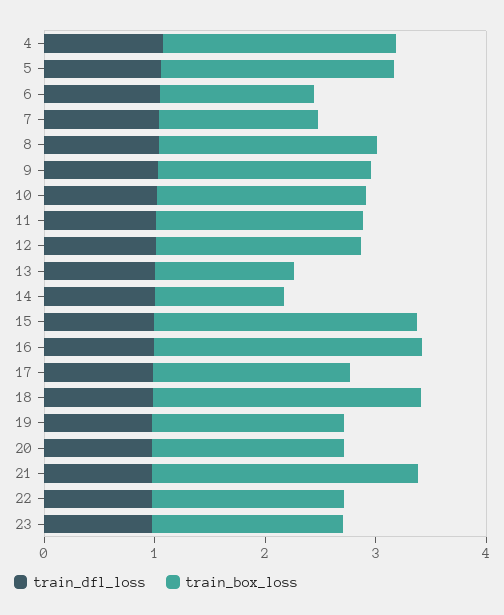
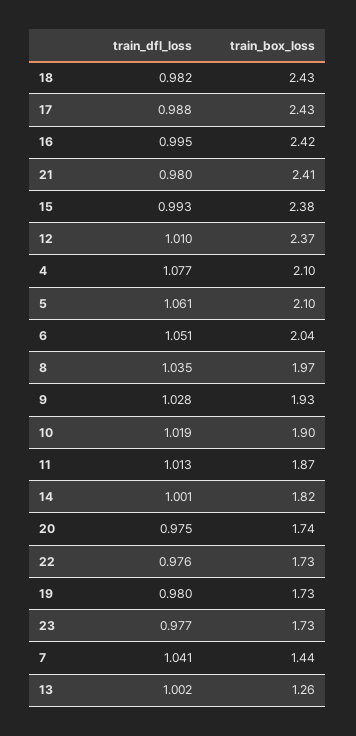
  {
    "train_dfl_loss": {
      "4": 1.077,
      "5": 1.061,
      "6": 1.051,
      "7": 1.041,
      "8": 1.035,
      "9": 1.028,
      "10": 1.019,
      "11": 1.013,
      "12": 1.01,
      "13": 1.002,
      "14": 1.001,
      "15": 0.993,
      "16": 0.995,
      "17": 0.988,
      "18": 0.982,
      "19": 0.98,
      "20": 0.975,
      "21": 0.98,
      "22": 0.976,
      "23": 0.977
    },
    "train_box_loss": {
      "4": 2.1,
      "5": 2.1,
-     "6": 1.4,
+     "6": 2.04,
      "7": 1.44,
      "8": 1.97,
      "9": 1.93,
      "10": 1.9,
      "11": 1.87,
-     "12": 1.8,
+     "12": 2.37,
      "13": 1.26,
-     "14": 1.2,
+     "14": 1.82,
      "15": 2.38,
      "16": 2.42,
-     "17": 1.8,
+     "17": 2.43,
      "18": 2.43,
      "19": 1.73,
      "20": 1.74,
      "21": 2.41,
      "22": 1.73,
      "23": 1.73
    }
  }

